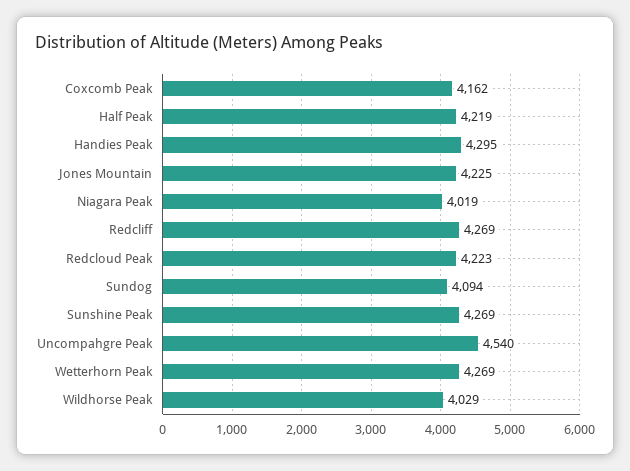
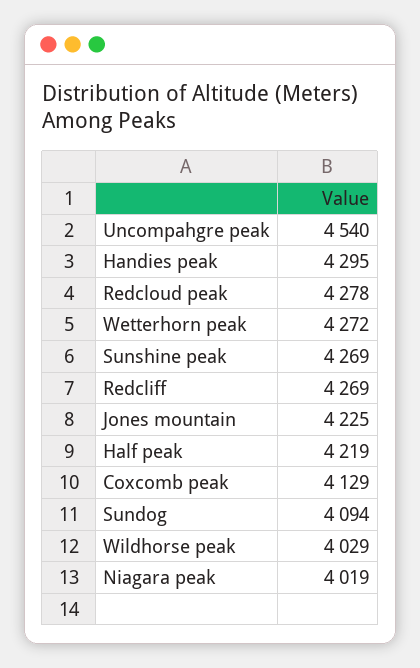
  {
-   "Coxcomb Peak": 4162,
+   "Coxcomb Peak": 4129,
    "Half Peak": 4219,
    "Handies Peak": 4295,
    "Jones Mountain": 4225,
    "Niagara Peak": 4019,
    "Redcliff": 4269,
-   "Redcloud Peak": 4223,
+   "Redcloud Peak": 4278,
    "Sundog": 4094,
    "Sunshine Peak": 4269,
    "Uncompahgre Peak": 4540,
-   "Wetterhorn Peak": 4269,
+   "Wetterhorn Peak": 4272,
    "Wildhorse Peak": 4029
  }

